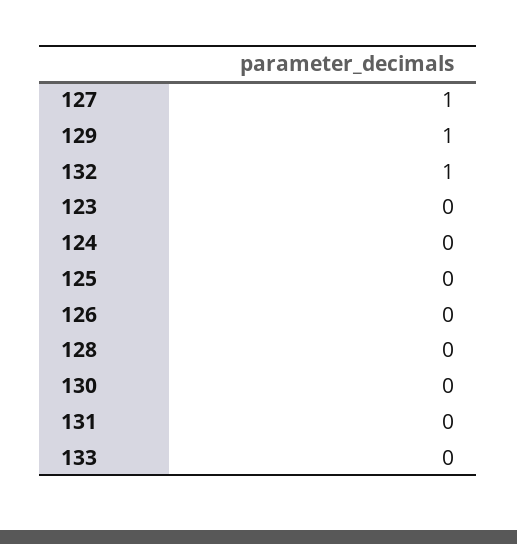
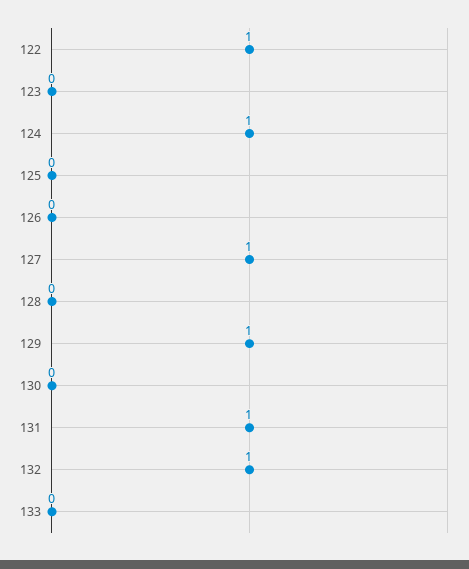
  {
    "127": 1,
    "129": 1,
    "132": 1,
    "123": 0,
-   "124": 0,
+   "124": 1,
    "125": 0,
    "126": 0,
    "128": 0,
    "130": 0,
-   "131": 0,
+   "131": 1,
-   "133": 0
+   "133": 0,
+   "122": 1
  }

